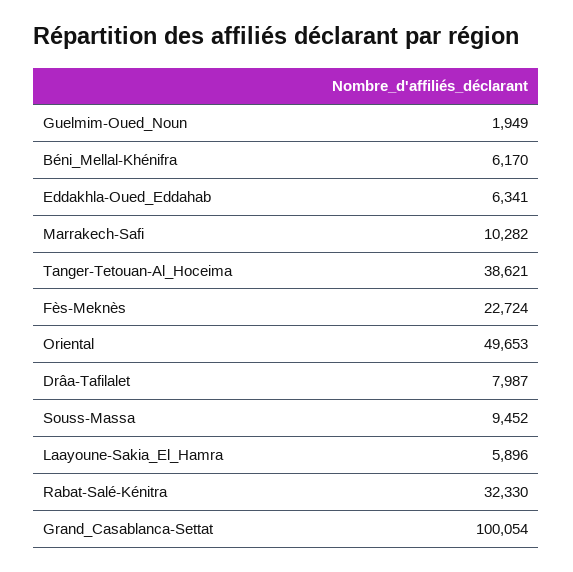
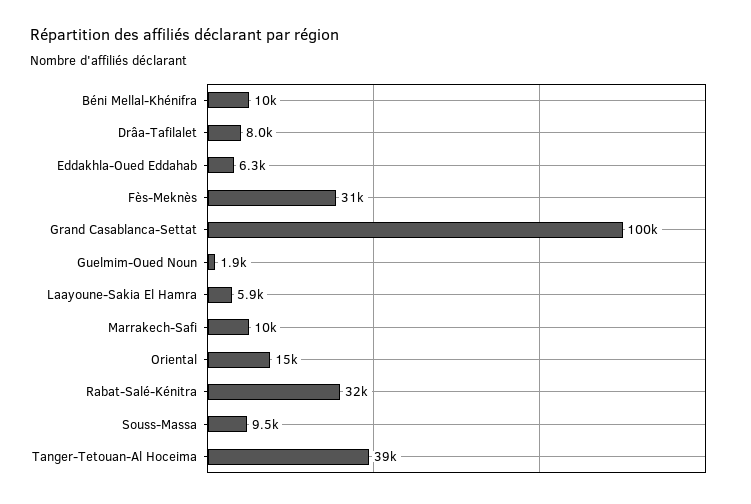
  {
    "Guelmim-Oued_Noun": 1949,
-   "Béni_Mellal-Khénifra": 6170,
+   "Béni_Mellal-Khénifra": 10000,
    "Eddakhla-Oued_Eddahab": 6341,
    "Marrakech-Safi": 10282,
    "Tanger-Tetouan-Al_Hoceima": 38621,
-   "Fès-Meknès": 22724,
+   "Fès-Meknès": 31000,
-   "Oriental": 49653,
+   "Oriental": 15000,
    "Drâa-Tafilalet": 7987,
    "Souss-Massa": 9452,
    "Laayoune-Sakia_El_Hamra": 5896,
    "Rabat-Salé-Kénitra": 32330,
    "Grand_Casablanca-Settat": 100054
  }

